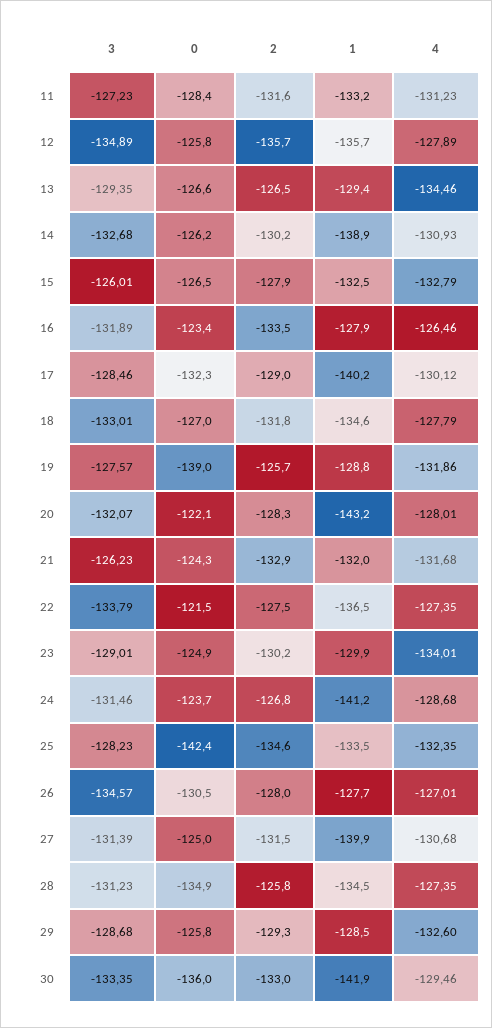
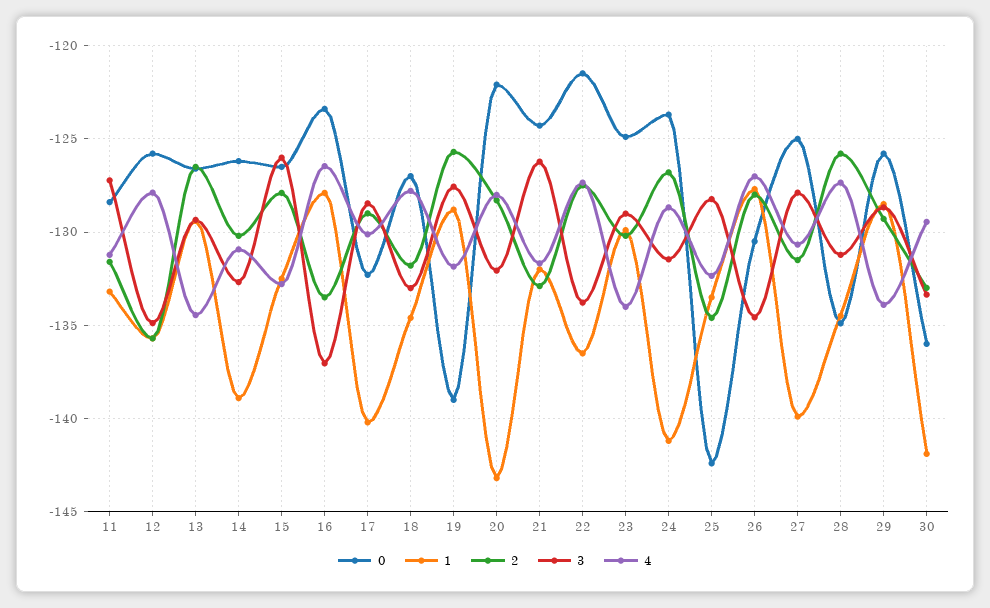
  {
    "3": {
      "11": -127.23,
      "12": -134.89,
      "13": -129.35,
      "14": -132.68,
      "15": -126.01,
-     "16": -131.89,
+     "16": -137,
      "17": -128.46,
      "18": -133.01,
      "19": -127.57,
      "20": -132.07,
      "21": -126.23,
      "22": -133.79,
      "23": -129.01,
      "24": -131.46,
      "25": -128.23,
      "26": -134.57,
-     "27": -131.39,
+     "27": -128,
      "28": -131.23,
      "29": -128.68,
      "30": -133.35
    },
    "0": {
      "11": -128.4,
      "12": -125.8,
      "13": -126.6,
      "14": -126.2,
      "15": -126.5,
      "16": -123.4,
      "17": -132.3,
      "18": -127,
      "19": -139,
      "20": -122.1,
      "21": -124.3,
      "22": -121.5,
      "23": -124.9,
      "24": -123.7,
      "25": -142.4,
      "26": -130.5,
      "27": -125,
      "28": -134.9,
      "29": -125.8,
      "30": -136
    },
    "2": {
      "11": -131.6,
      "12": -135.7,
      "13": -126.5,
      "14": -130.2,
      "15": -127.9,
      "16": -133.5,
      "17": -129,
      "18": -131.8,
      "19": -125.7,
      "20": -128.3,
      "21": -132.9,
      "22": -127.5,
      "23": -130.2,
      "24": -126.8,
      "25": -134.6,
      "26": -128,
      "27": -131.5,
      "28": -125.8,
      "29": -129.3,
      "30": -133
    },
    "1": {
      "11": -133.2,
      "12": -135.7,
      "13": -129.4,
      "14": -138.9,
      "15": -132.5,
      "16": -127.9,
      "17": -140.2,
      "18": -134.6,
      "19": -128.8,
      "20": -143.2,
      "21": -132,
      "22": -136.5,
      "23": -129.9,
      "24": -141.2,
      "25": -133.5,
      "26": -127.7,
      "27": -139.9,
      "28": -134.5,
      "29": -128.5,
      "30": -141.9
    },
    "4": {
      "11": -131.23,
      "12": -127.89,
      "13": -134.46,
      "14": -130.93,
      "15": -132.79,
      "16": -126.46,
      "17": -130.12,
      "18": -127.79,
      "19": -131.86,
      "20": -128.01,
      "21": -131.68,
      "22": -127.35,
      "23": -134.01,
      "24": -128.68,
      "25": -132.35,
      "26": -127.01,
      "27": -130.68,
      "28": -127.35,
-     "29": -132.6,
+     "29": -134,
      "30": -129.46
    }
  }

